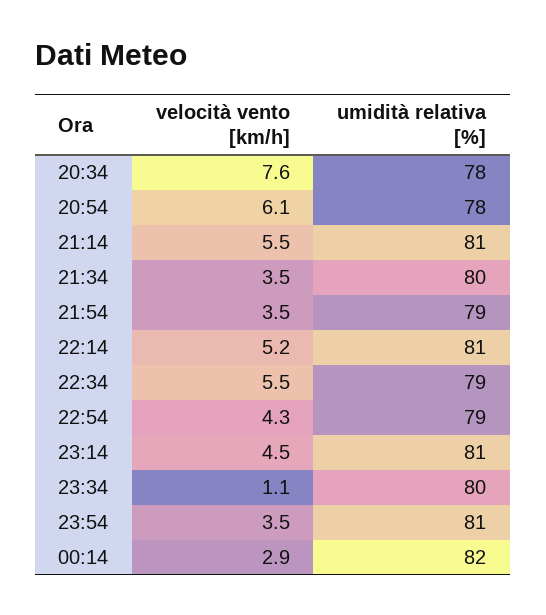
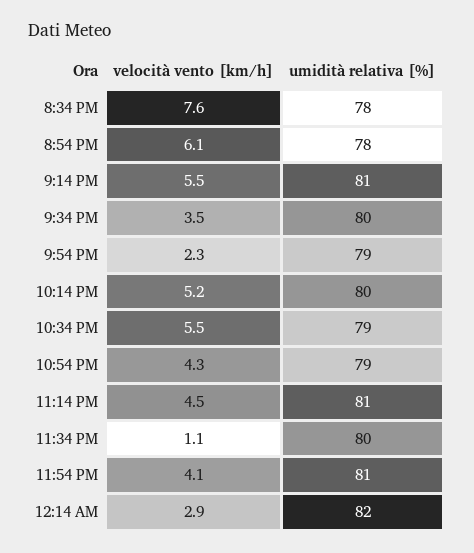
  {
    "velocità vento [km/h]": {
      "20:34": 7.6,
      "20:54": 6.1,
      "21:14": 5.5,
      "21:34": 3.5,
-     "21:54": 3.5,
+     "21:54": 2.3,
      "22:14": 5.2,
      "22:34": 5.5,
      "22:54": 4.3,
      "23:14": 4.5,
      "23:34": 1.1,
-     "23:54": 3.5,
+     "23:54": 4.1,
      "00:14": 2.9
    },
    "umidità relativa [%]": {
      "20:34": 78,
      "20:54": 78,
      "21:14": 81,
      "21:34": 80,
      "21:54": 79,
-     "22:14": 81,
+     "22:14": 80,
      "22:34": 79,
      "22:54": 79,
      "23:14": 81,
      "23:34": 80,
      "23:54": 81,
      "00:14": 82
    }
  }

